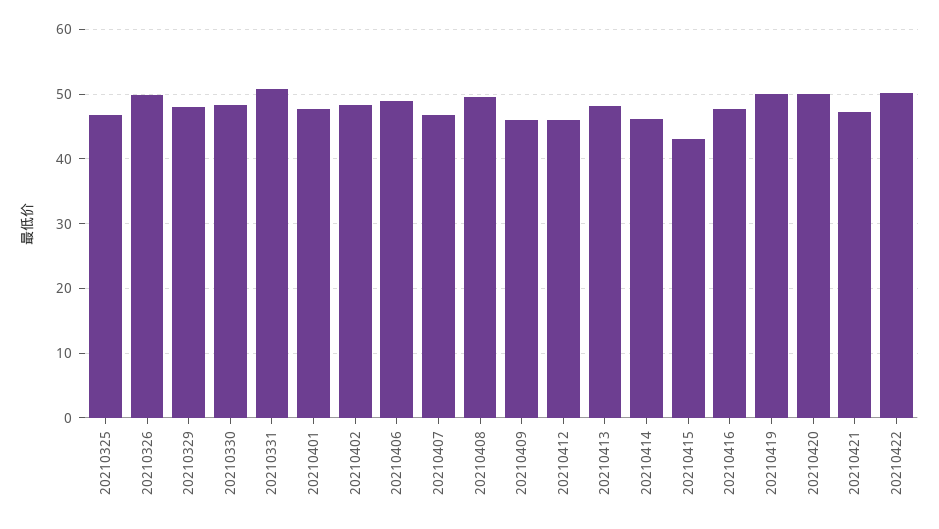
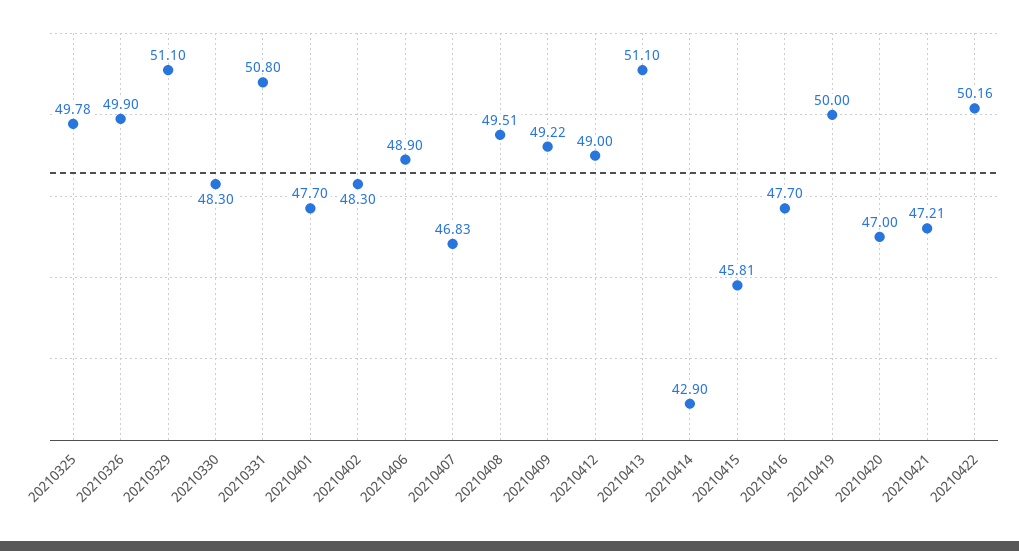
  {
-   "20210325": 47,
+   "20210325": 49.78,
    "20210326": 49.9,
-   "20210329": 48,
+   "20210329": 51.1,
    "20210330": 48.3,
    "20210331": 50.8,
    "20210401": 47.7,
    "20210402": 48.3,
    "20210406": 48.9,
    "20210407": 46.83,
    "20210408": 49.51,
-   "20210409": 46,
+   "20210409": 49.22,
-   "20210412": 46,
+   "20210412": 49,
-   "20210413": 48,
+   "20210413": 51.1,
-   "20210414": 46,
+   "20210414": 42.9,
-   "20210415": 43,
+   "20210415": 45.81,
    "20210416": 47.7,
    "20210419": 50,
-   "20210420": 50,
+   "20210420": 47,
    "20210421": 47.21,
    "20210422": 50.16
  }

